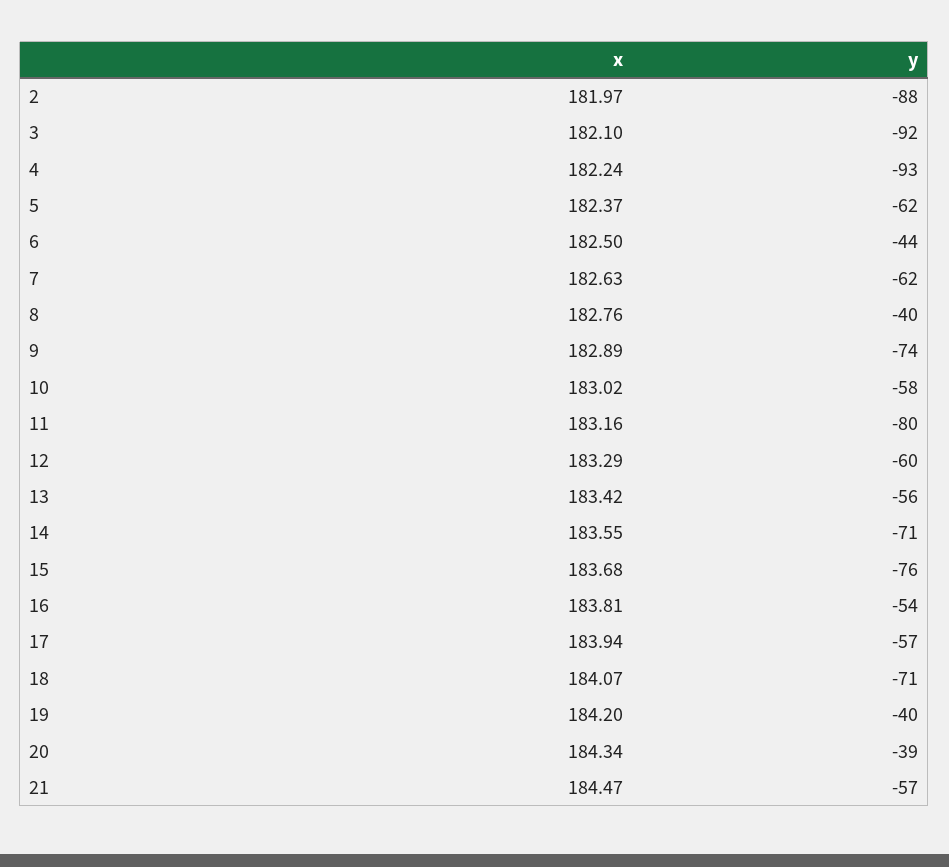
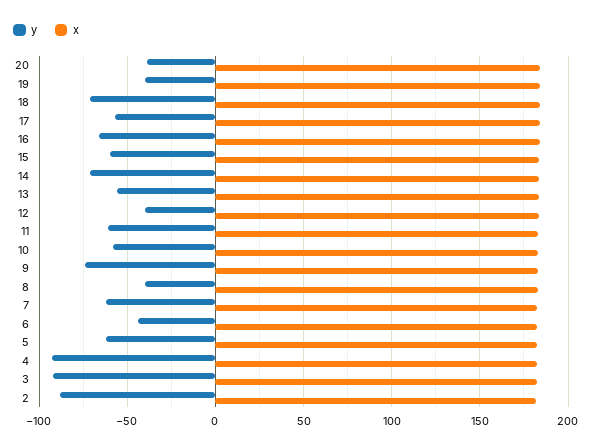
  {
    "x": {
      "2": 181.97,
      "3": 182.1,
      "4": 182.24,
      "5": 182.37,
      "6": 182.5,
      "7": 182.63,
      "8": 182.76,
      "9": 182.89,
      "10": 183.02,
      "11": 183.16,
      "12": 183.29,
      "13": 183.42,
      "14": 183.55,
      "15": 183.68,
      "16": 183.81,
      "17": 183.94,
      "18": 184.07,
      "19": 184.2,
-     "20": 184.34,
+     "20": 184.34
-     "21": 184.47
    },
    "y": {
      "2": -88,
      "3": -92,
      "4": -93,
      "5": -62,
      "6": -44,
      "7": -62,
      "8": -40,
      "9": -74,
      "10": -58,
-     "11": -80,
+     "11": -60,
-     "12": -60,
+     "12": -40,
      "13": -56,
      "14": -71,
-     "15": -76,
+     "15": -60,
-     "16": -54,
+     "16": -65,
      "17": -57,
      "18": -71,
      "19": -40,
-     "20": -39,
+     "20": -39
-     "21": -57
    }
  }

